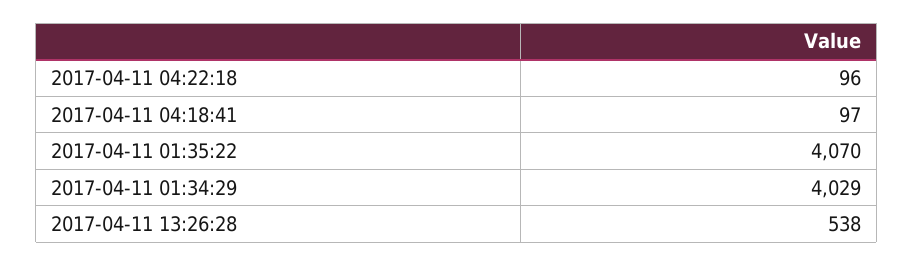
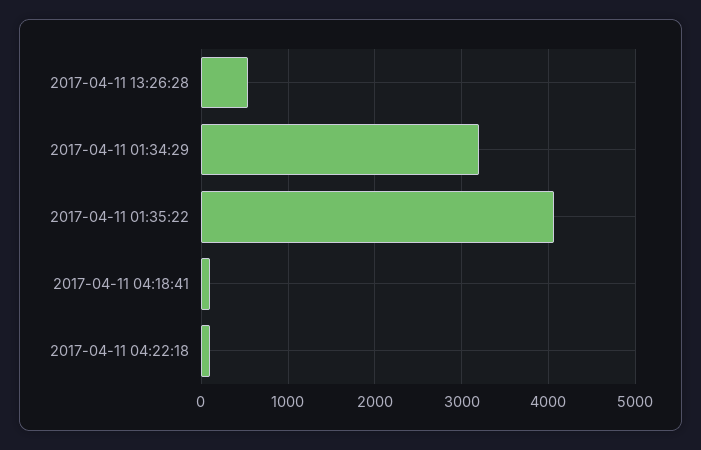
  {
    "2017-04-11 04:22:18": 96,
    "2017-04-11 04:18:41": 97,
    "2017-04-11 01:35:22": 4070,
-   "2017-04-11 01:34:29": 4029,
+   "2017-04-11 01:34:29": 3200,
    "2017-04-11 13:26:28": 538
  }

